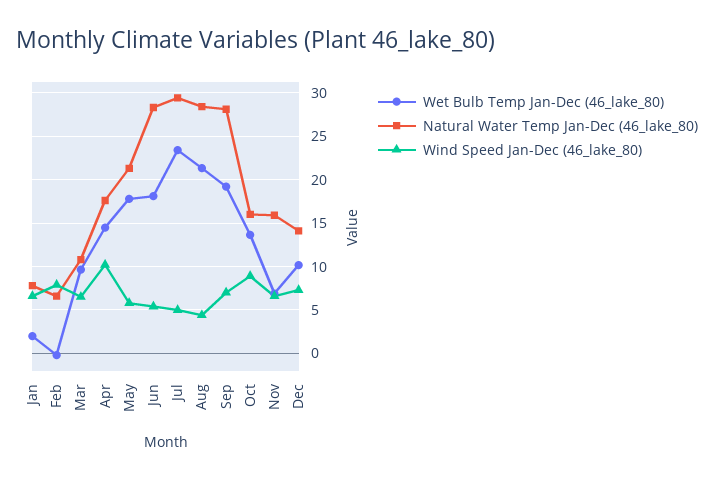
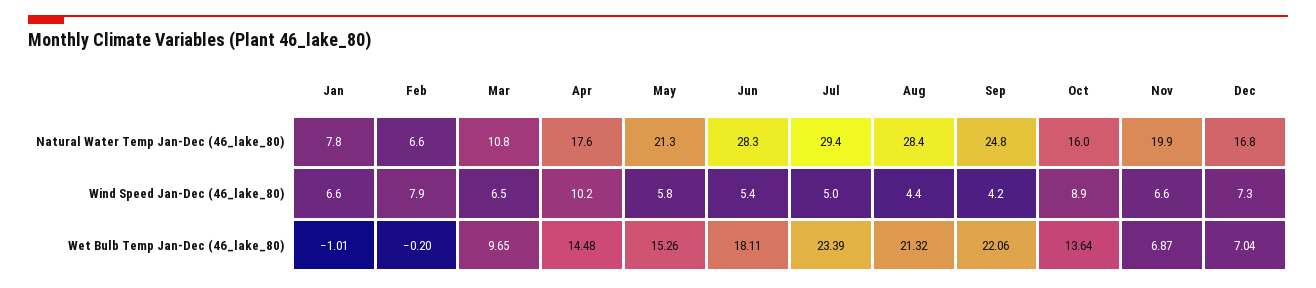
  {
    "Wet Bulb Temp Jan-Dec (46_lake_80)": {
-     "Jan": 2,
+     "Jan": -1.01,
      "Feb": -0.2,
      "Mar": 9.65,
      "Apr": 14.48,
-     "May": 18,
+     "May": 15.26,
      "Jun": 18.11,
      "Jul": 23.39,
      "Aug": 21.32,
-     "Sep": 19,
+     "Sep": 22.06,
      "Oct": 13.64,
      "Nov": 6.87,
-     "Dec": 10
+     "Dec": 7.04
    },
    "Natural Water Temp Jan-Dec (46_lake_80)": {
      "Jan": 7.8,
      "Feb": 6.6,
      "Mar": 10.8,
      "Apr": 17.6,
      "May": 21.3,
      "Jun": 28.3,
      "Jul": 29.4,
      "Aug": 28.4,
-     "Sep": 28,
+     "Sep": 24.8,
      "Oct": 16,
-     "Nov": 16,
+     "Nov": 19.9,
-     "Dec": 14
+     "Dec": 16.8
    },
    "Wind Speed Jan-Dec (46_lake_80)": {
      "Jan": 6.6,
      "Feb": 7.9,
      "Mar": 6.5,
      "Apr": 10.2,
      "May": 5.8,
      "Jun": 5.4,
      "Jul": 5,
      "Aug": 4.4,
-     "Sep": 7,
+     "Sep": 4.2,
      "Oct": 8.9,
      "Nov": 6.6,
      "Dec": 7.3
    }
  }

